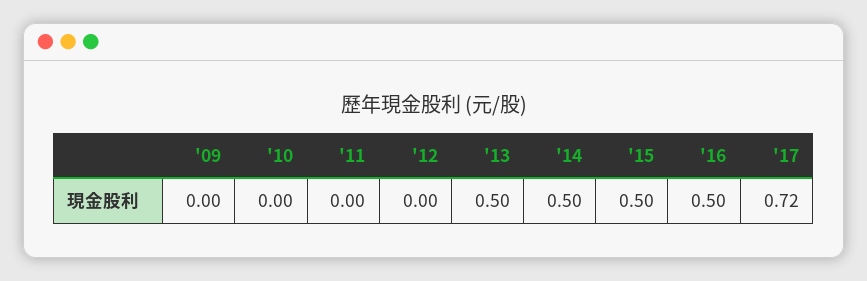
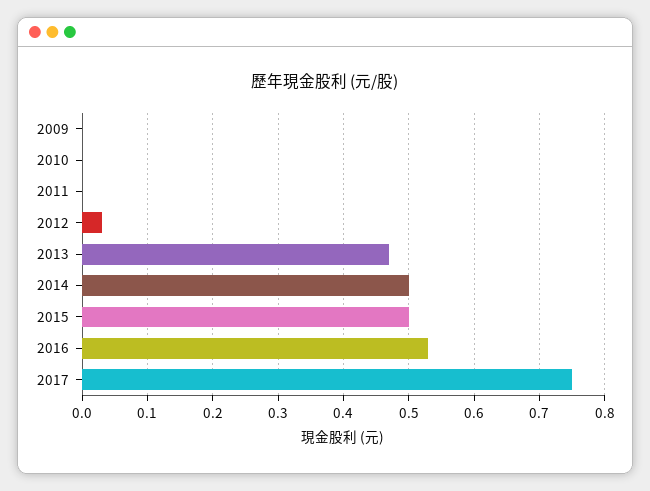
  {
    "'09": 0,
    "'10": 0,
    "'11": 0,
-   "'12": 0,
+   "'12": 0.03,
-   "'13": 0.5,
+   "'13": 0.47,
    "'14": 0.5,
    "'15": 0.5,
-   "'16": 0.5,
+   "'16": 0.53,
-   "'17": 0.72
+   "'17": 0.75
  }

